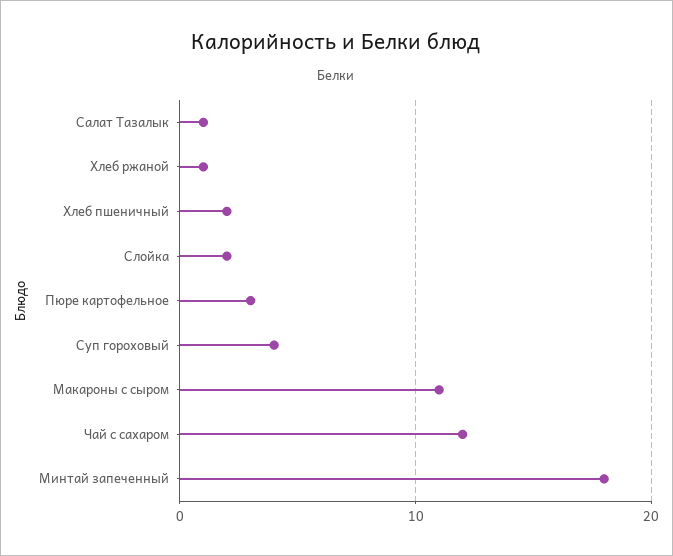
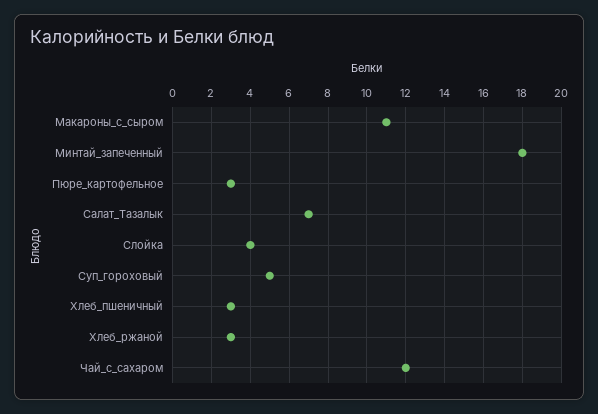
  {
-   "Салат Тазалык": 1,
+   "Салат Тазалык": 7,
-   "Хлеб ржаной": 1,
+   "Хлеб ржаной": 3,
-   "Хлеб пшеничный": 2,
+   "Хлеб пшеничный": 3,
-   "Слойка": 2,
+   "Слойка": 4,
    "Пюре картофельное": 3,
-   "Суп гороховый": 4,
+   "Суп гороховый": 5,
    "Макароны с сыром": 11,
    "Чай с сахаром": 12,
    "Минтай запеченный": 18
  }

